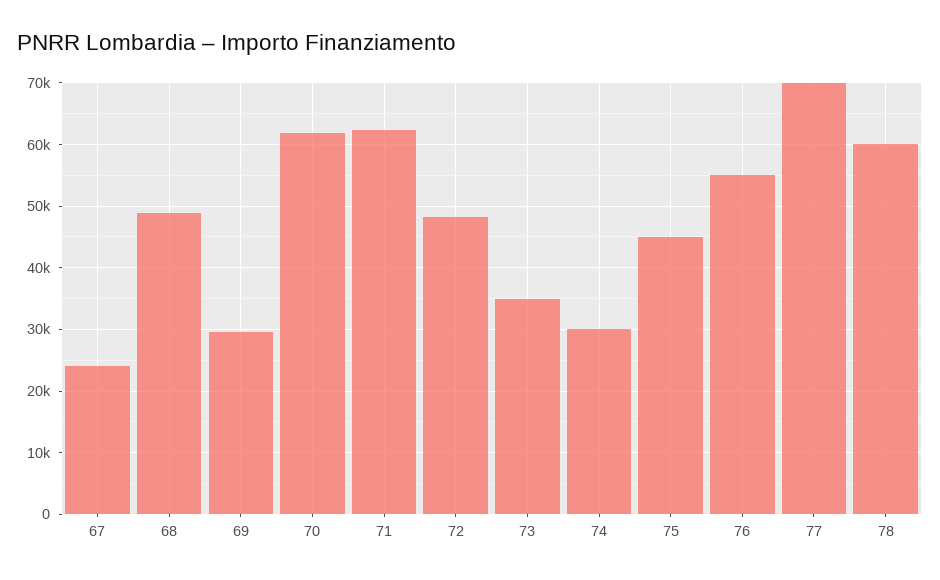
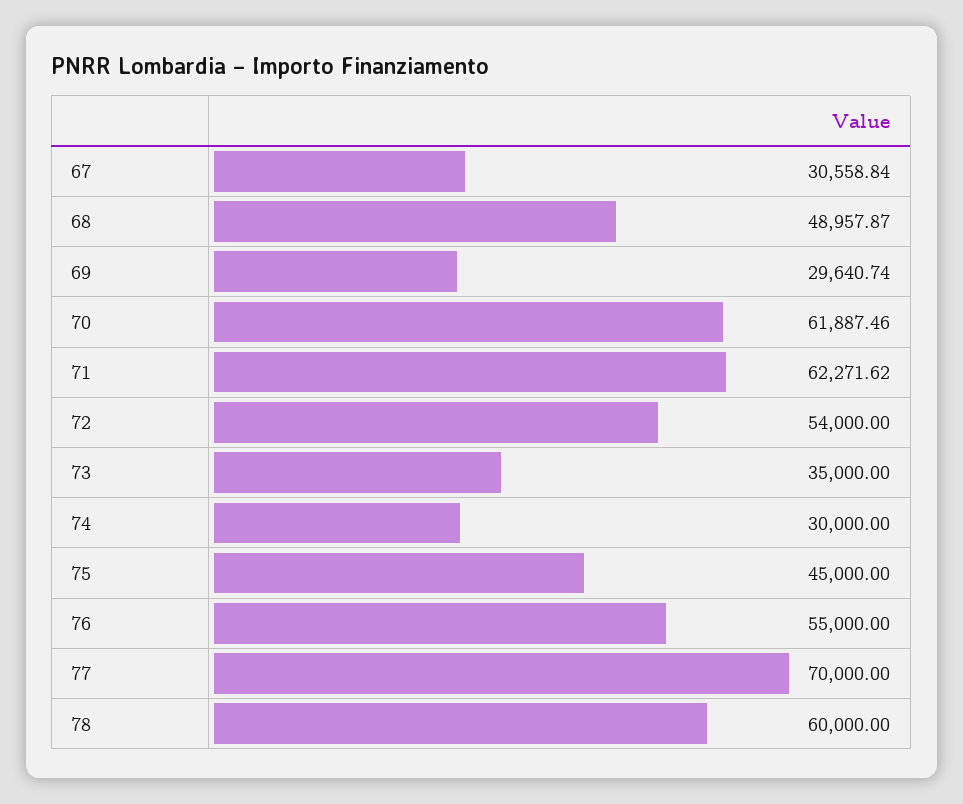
  {
-   "67": 24000,
+   "67": 30558.84,
    "68": 48957.87,
    "69": 29640.74,
    "70": 61887.46,
    "71": 62271.62,
-   "72": 48000,
+   "72": 54000,
    "73": 35000,
    "74": 30000,
    "75": 45000,
    "76": 55000,
    "77": 70000,
    "78": 60000
  }

